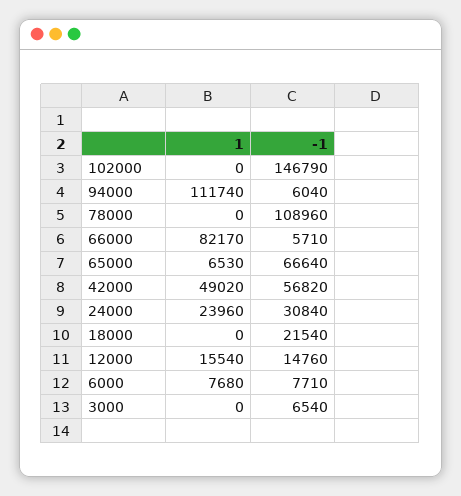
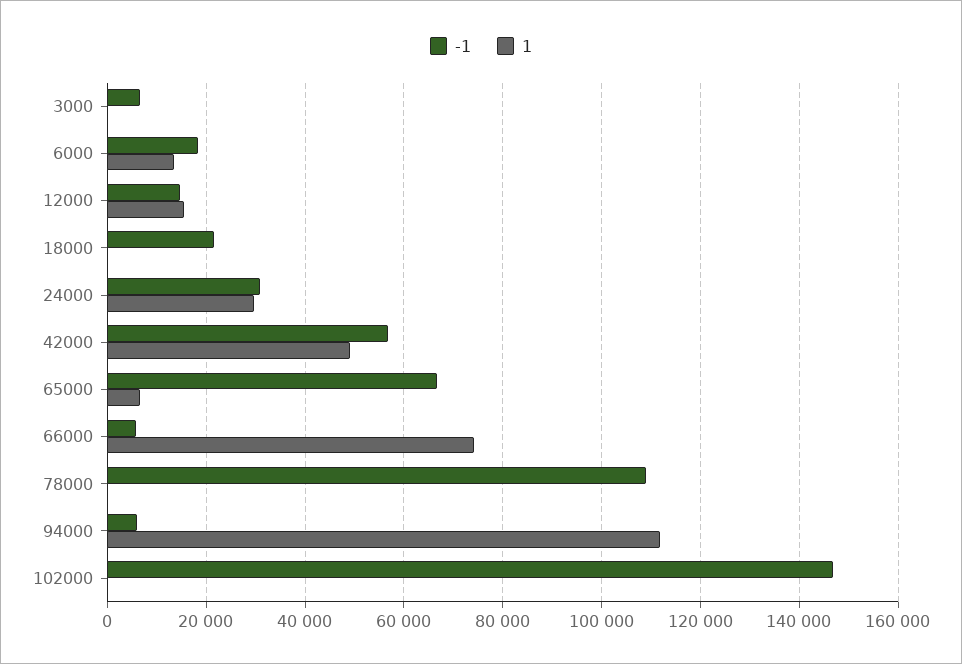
  {
    "1": {
      "102000": 0,
      "94000": 111740,
      "78000": 0,
-     "66000": 82170,
+     "66000": 74000,
      "65000": 6530,
      "42000": 49020,
-     "24000": 23960,
+     "24000": 30000,
      "18000": 0,
      "12000": 15540,
-     "6000": 7680,
+     "6000": 14000,
      "3000": 0
    },
    "-1": {
      "102000": 146790,
      "94000": 6040,
      "78000": 108960,
      "66000": 5710,
      "65000": 66640,
      "42000": 56820,
      "24000": 30840,
      "18000": 21540,
      "12000": 14760,
-     "6000": 7710,
+     "6000": 18000,
      "3000": 6540
    }
  }

